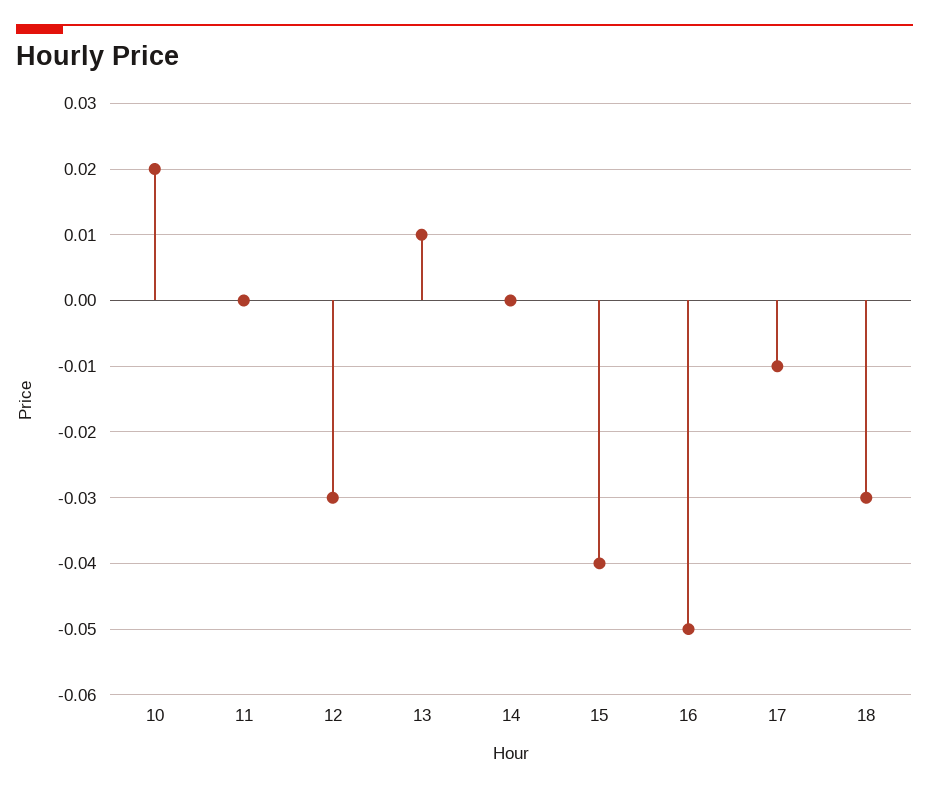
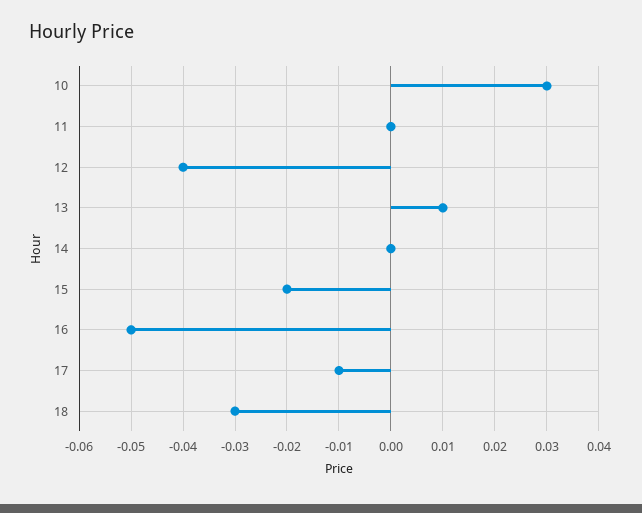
  {
-   "10": 0.02,
+   "10": 0.03,
    "11": 0,
-   "12": -0.03,
+   "12": -0.04,
    "13": 0.01,
    "14": 0,
-   "15": -0.04,
+   "15": -0.02,
    "16": -0.05,
    "17": -0.01,
    "18": -0.03
  }

